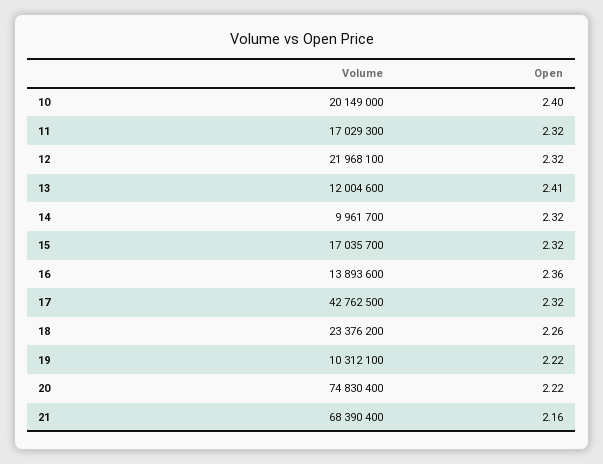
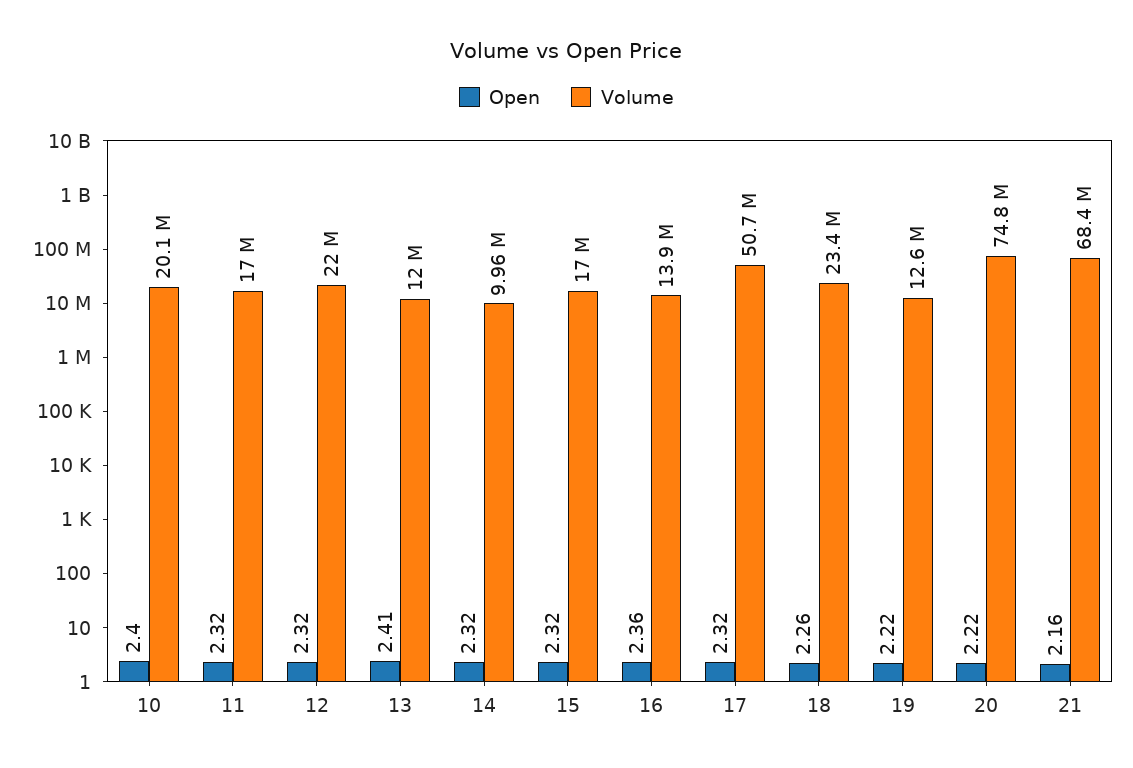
  {
    "Volume": {
      "10": 20149000,
      "11": 17029300,
      "12": 21968100,
      "13": 12004600,
      "14": 9961700,
      "15": 17035700,
      "16": 13893600,
-     "17": 42762500,
+     "17": 50700000,
      "18": 23376200,
-     "19": 10312100,
+     "19": 12600000,
      "20": 74830400,
      "21": 68390400
    },
    "Open": {
      "10": 2.4,
      "11": 2.32,
      "12": 2.32,
      "13": 2.41,
      "14": 2.32,
      "15": 2.32,
      "16": 2.36,
      "17": 2.32,
      "18": 2.26,
      "19": 2.22,
      "20": 2.22,
      "21": 2.16
    }
  }

